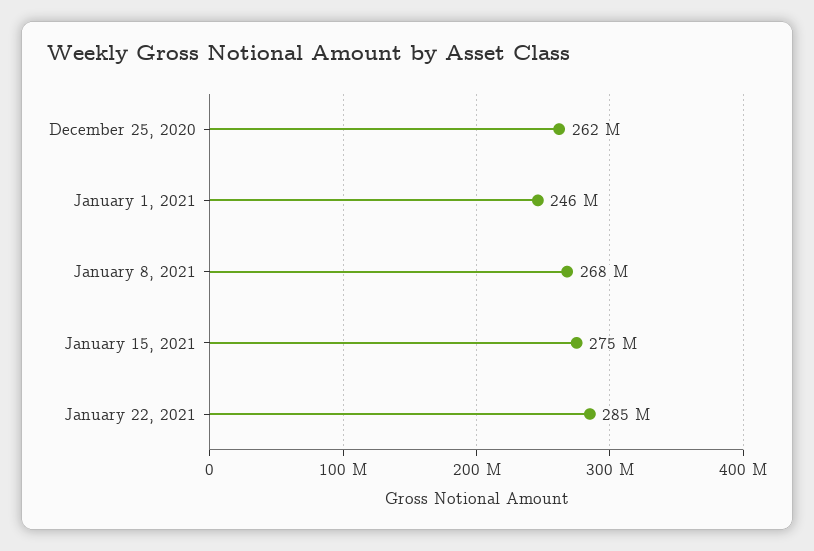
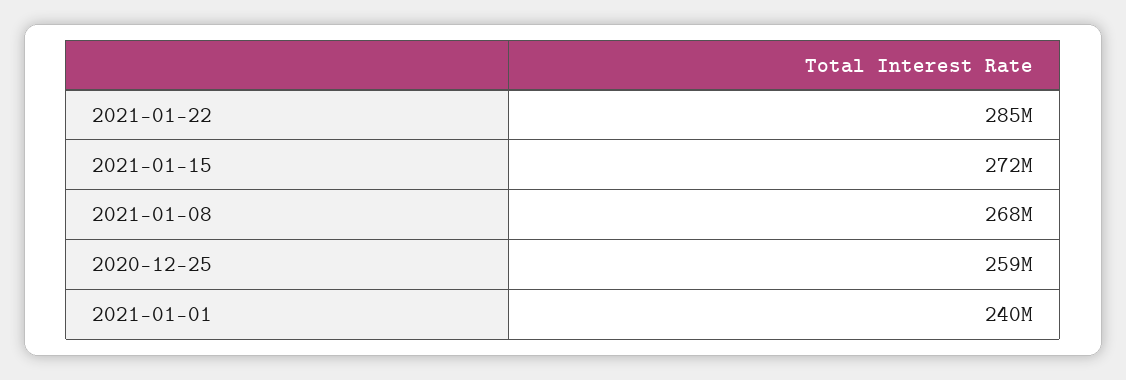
  {
-   "December 25, 2020": 262000000,
+   "December 25, 2020": 259000000,
-   "January 1, 2021": 246000000,
+   "January 1, 2021": 240000000,
    "January 8, 2021": 268000000,
-   "January 15, 2021": 275000000,
+   "January 15, 2021": 272000000,
    "January 22, 2021": 285000000
  }

